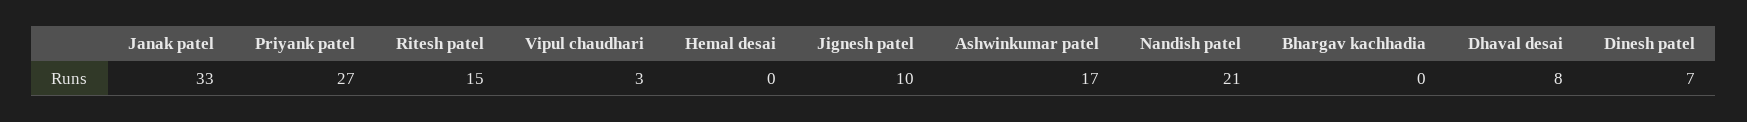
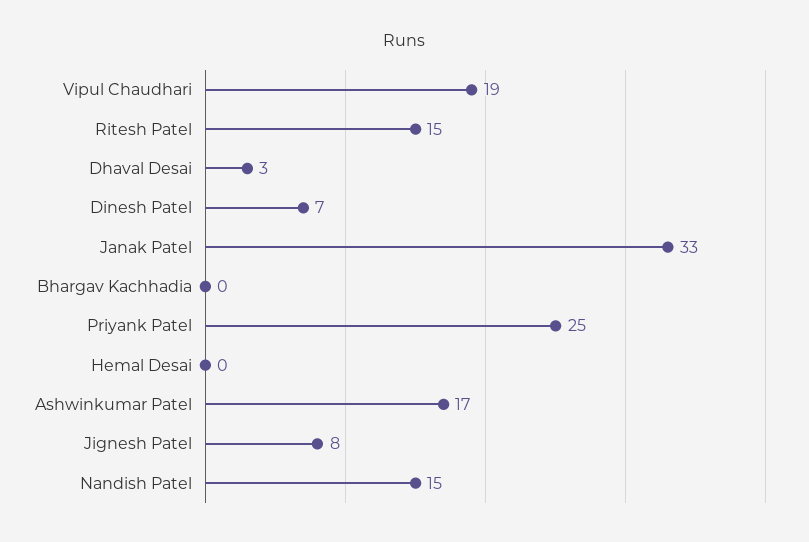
  {
    "Janak patel": 33,
-   "Priyank patel": 27,
+   "Priyank patel": 25,
    "Ritesh patel": 15,
-   "Vipul chaudhari": 3,
+   "Vipul chaudhari": 19,
    "Hemal desai": 0,
-   "Jignesh patel": 10,
+   "Jignesh patel": 8,
    "Ashwinkumar patel": 17,
-   "Nandish patel": 21,
+   "Nandish patel": 15,
    "Bhargav kachhadia": 0,
-   "Dhaval desai": 8,
+   "Dhaval desai": 3,
    "Dinesh patel": 7
  }

